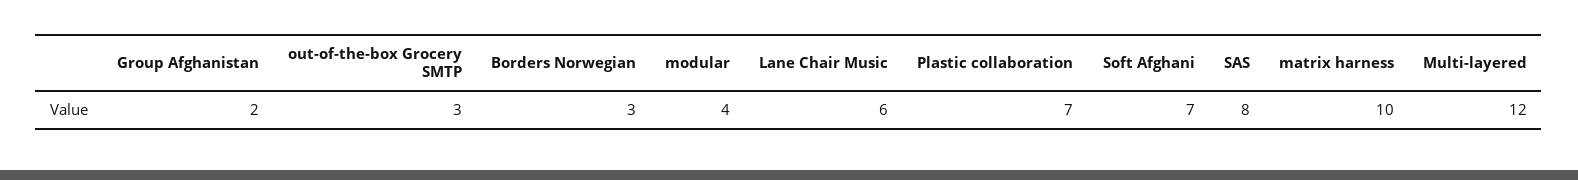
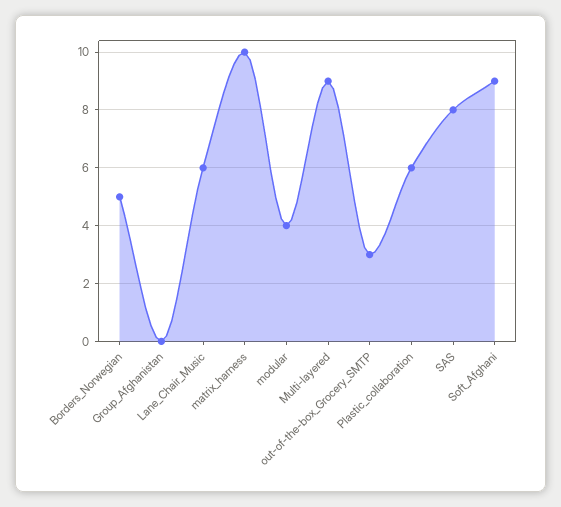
  {
-   "Group Afghanistan": 2,
+   "Group Afghanistan": 0,
    "out-of-the-box Grocery SMTP": 3,
-   "Borders Norwegian": 3,
+   "Borders Norwegian": 5,
    "modular": 4,
    "Lane Chair Music": 6,
-   "Plastic collaboration": 7,
+   "Plastic collaboration": 6,
-   "Soft Afghani": 7,
+   "Soft Afghani": 9,
    "SAS": 8,
    "matrix harness": 10,
-   "Multi-layered": 12
+   "Multi-layered": 9
  }

